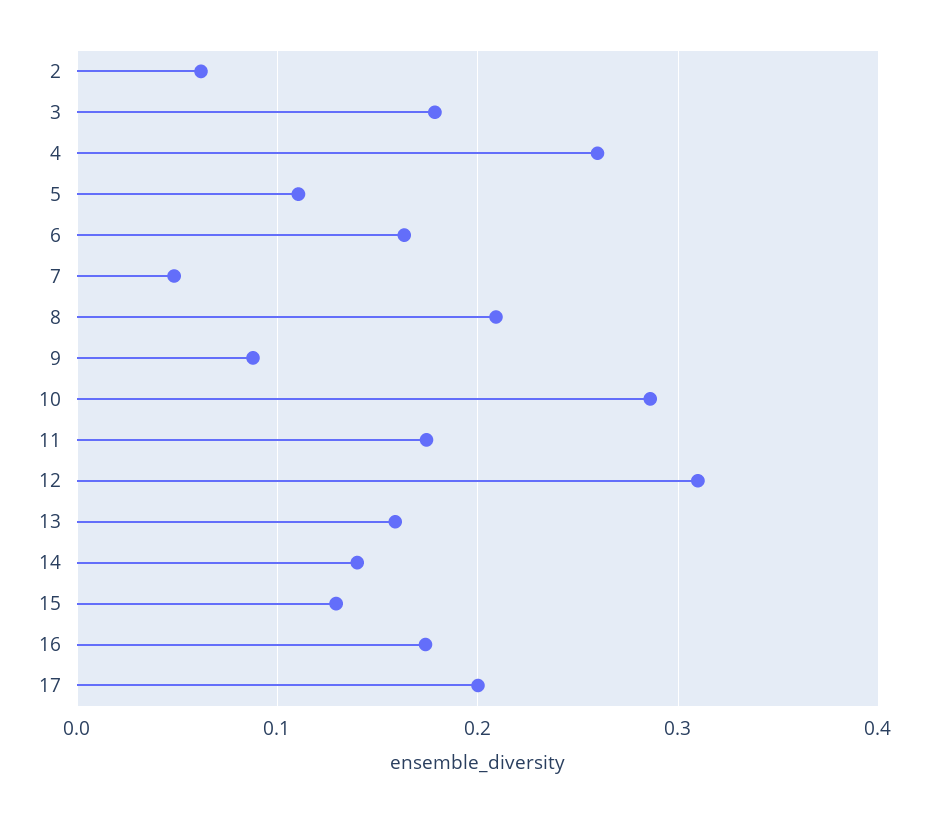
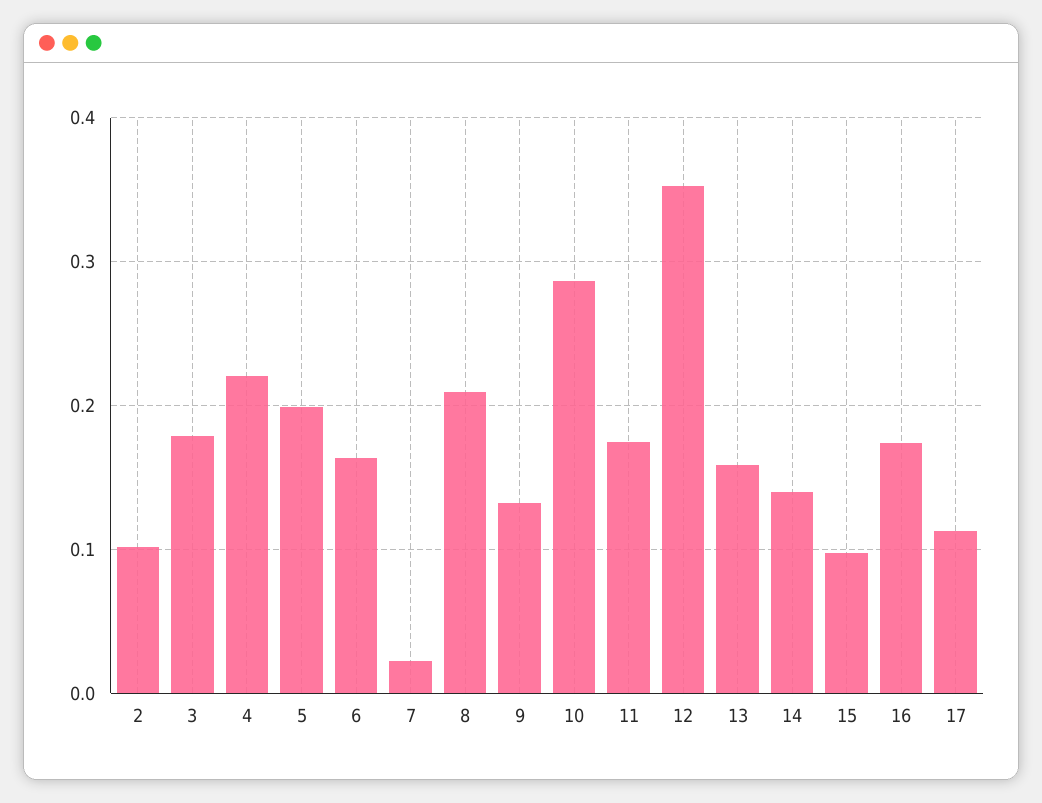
  {
-   "2": 0.06,
+   "2": 0.1,
    "3": 0.18,
-   "4": 0.26,
+   "4": 0.22,
-   "5": 0.11,
+   "5": 0.2,
    "6": 0.16,
-   "7": 0.05,
+   "7": 0.02,
    "8": 0.21,
-   "9": 0.09,
+   "9": 0.13,
    "10": 0.29,
    "11": 0.17,
-   "12": 0.31,
+   "12": 0.35,
    "13": 0.16,
    "14": 0.14,
-   "15": 0.13,
+   "15": 0.1,
    "16": 0.17,
-   "17": 0.2
+   "17": 0.11
  }

